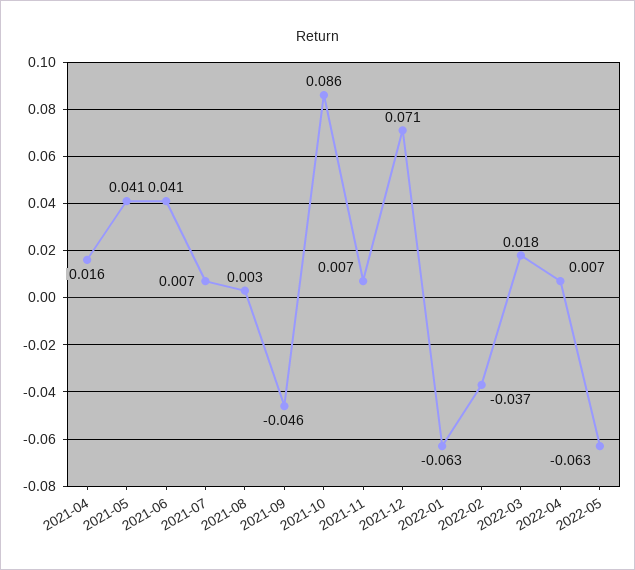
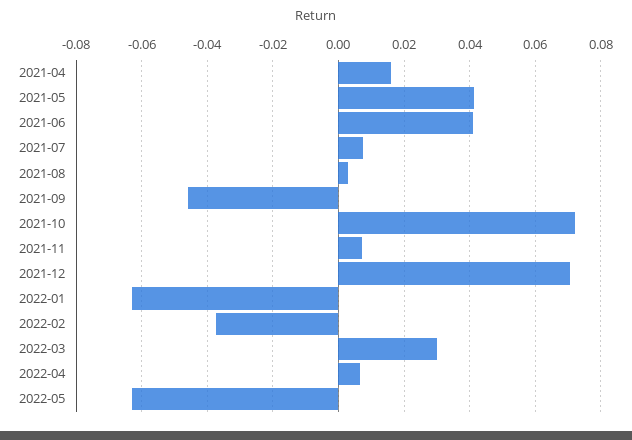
  {
    "2021-04": 0.016,
    "2021-05": 0.041,
    "2021-06": 0.041,
    "2021-07": 0.007,
    "2021-08": 0.003,
    "2021-09": -0.046,
-   "2021-10": 0.086,
+   "2021-10": 0.072,
    "2021-11": 0.007,
    "2021-12": 0.071,
    "2022-01": -0.063,
    "2022-02": -0.037,
-   "2022-03": 0.018,
+   "2022-03": 0.03,
    "2022-04": 0.007,
    "2022-05": -0.063
  }

